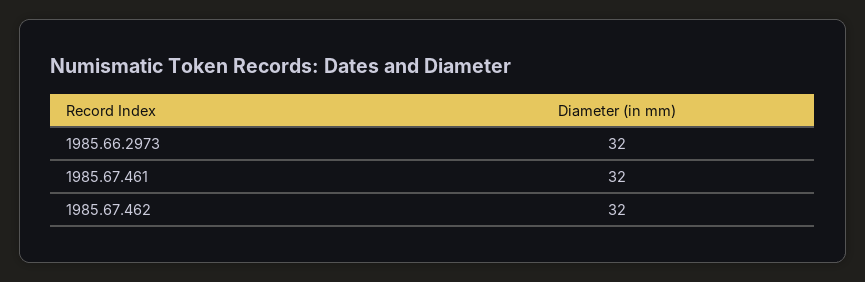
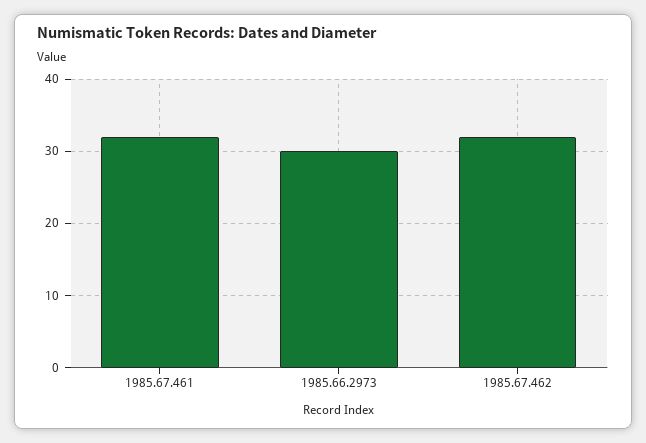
  {
-   "1985.66.2973": 32,
+   "1985.66.2973": 30,
    "1985.67.461": 32,
    "1985.67.462": 32
  }

